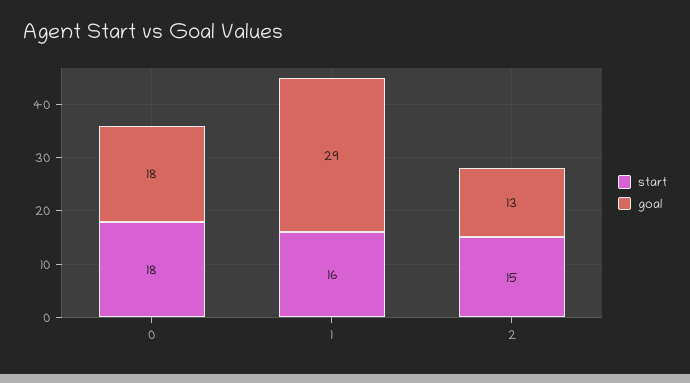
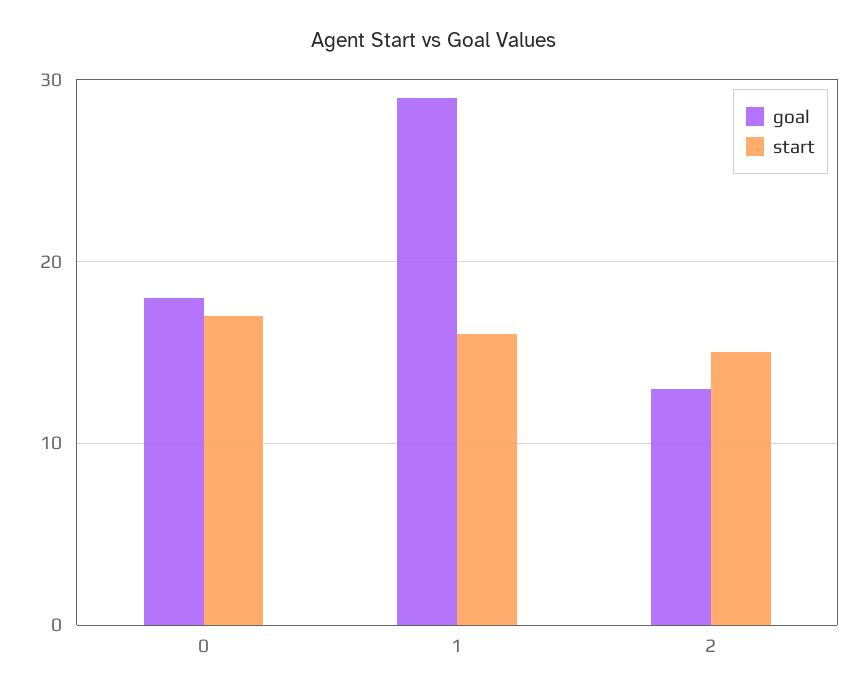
  {
    "start": {
-     "0": 18,
+     "0": 17,
      "1": 16,
      "2": 15
    },
    "goal": {
      "0": 18,
      "1": 29,
      "2": 13
    }
  }

